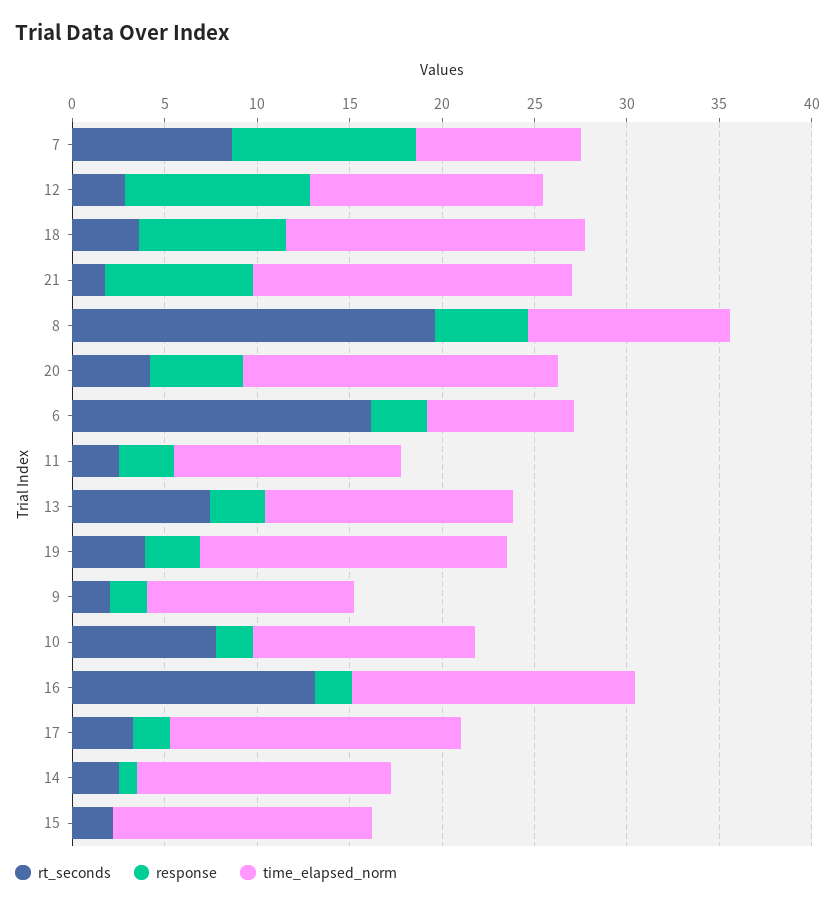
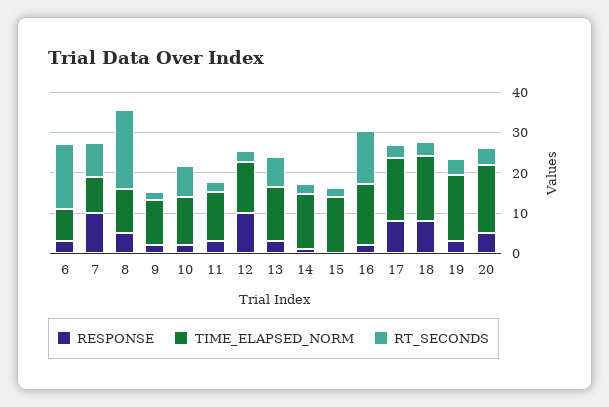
  {
    "rt_seconds": {
      "7": 9,
      "12": 3,
      "18": 4,
-     "21": 2,
      "8": 20,
      "20": 4,
      "6": 16,
      "11": 3,
      "13": 7,
      "19": 4,
      "9": 2,
      "10": 8,
      "16": 13,
      "17": 3,
      "14": 3,
      "15": 2
    },
    "response": {
      "7": 10,
      "12": 10,
      "18": 8,
-     "21": 8,
      "8": 5,
      "20": 5,
      "6": 3,
      "11": 3,
      "13": 3,
      "19": 3,
      "9": 2,
      "10": 2,
      "16": 2,
-     "17": 2,
+     "17": 8,
      "14": 1,
      "15": 0
    },
    "time_elapsed_norm": {
      "7": 9,
      "12": 13,
      "18": 16,
-     "21": 17,
      "8": 11,
      "20": 17,
      "6": 8,
      "11": 12,
      "13": 13,
      "19": 17,
      "9": 11,
      "10": 12,
      "16": 15,
      "17": 16,
      "14": 14,
      "15": 14
    }
  }

